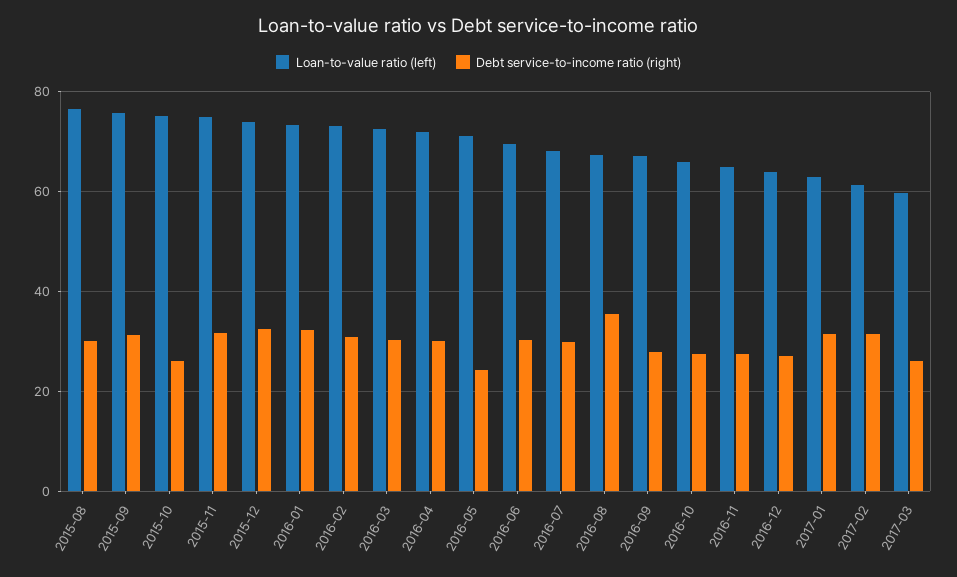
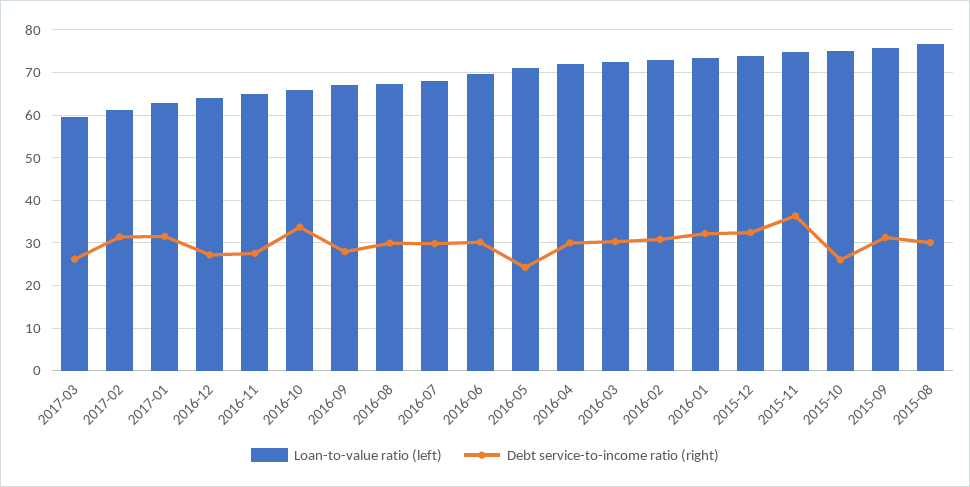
  {
    "Loan-to-value ratio (left)": {
      "2015-08": 76,
      "2015-09": 76,
      "2015-10": 76,
      "2015-11": 74,
      "2015-12": 74,
      "2016-01": 74,
      "2016-02": 74,
      "2016-03": 72,
      "2016-04": 72,
      "2016-05": 72,
      "2016-06": 70,
      "2016-07": 68,
      "2016-08": 68,
      "2016-09": 68,
      "2016-10": 66,
      "2016-11": 64,
      "2016-12": 64,
      "2017-01": 62,
      "2017-02": 62,
      "2017-03": 60
    },
    "Debt service-to-income ratio (right)": {
      "2015-08": 30,
      "2015-09": 32,
      "2015-10": 26,
-     "2015-11": 32,
+     "2015-11": 36,
      "2015-12": 32,
      "2016-01": 32,
      "2016-02": 30,
      "2016-03": 30,
      "2016-04": 30,
      "2016-05": 24,
      "2016-06": 30,
      "2016-07": 30,
-     "2016-08": 36,
+     "2016-08": 30,
      "2016-09": 28,
-     "2016-10": 28,
+     "2016-10": 34,
      "2016-11": 28,
      "2016-12": 28,
      "2017-01": 32,
      "2017-02": 32,
      "2017-03": 26
    }
  }

